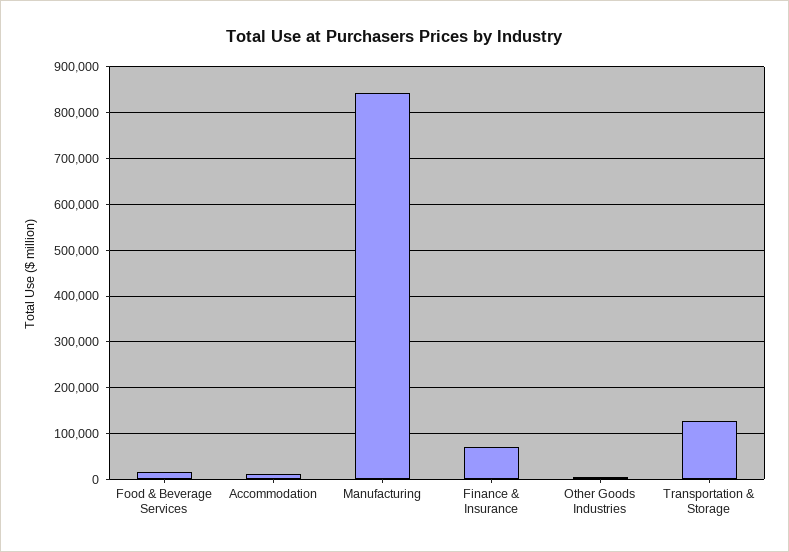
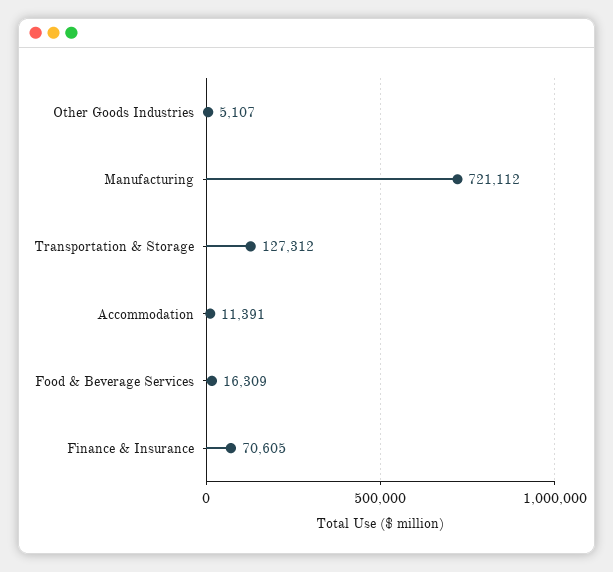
  {
    "Food & Beverage Services": 16309,
    "Accommodation": 11391,
-   "Manufacturing": 840000,
+   "Manufacturing": 721112,
    "Finance & Insurance": 70605,
    "Other Goods Industries": 5107,
    "Transportation & Storage": 127312
  }

